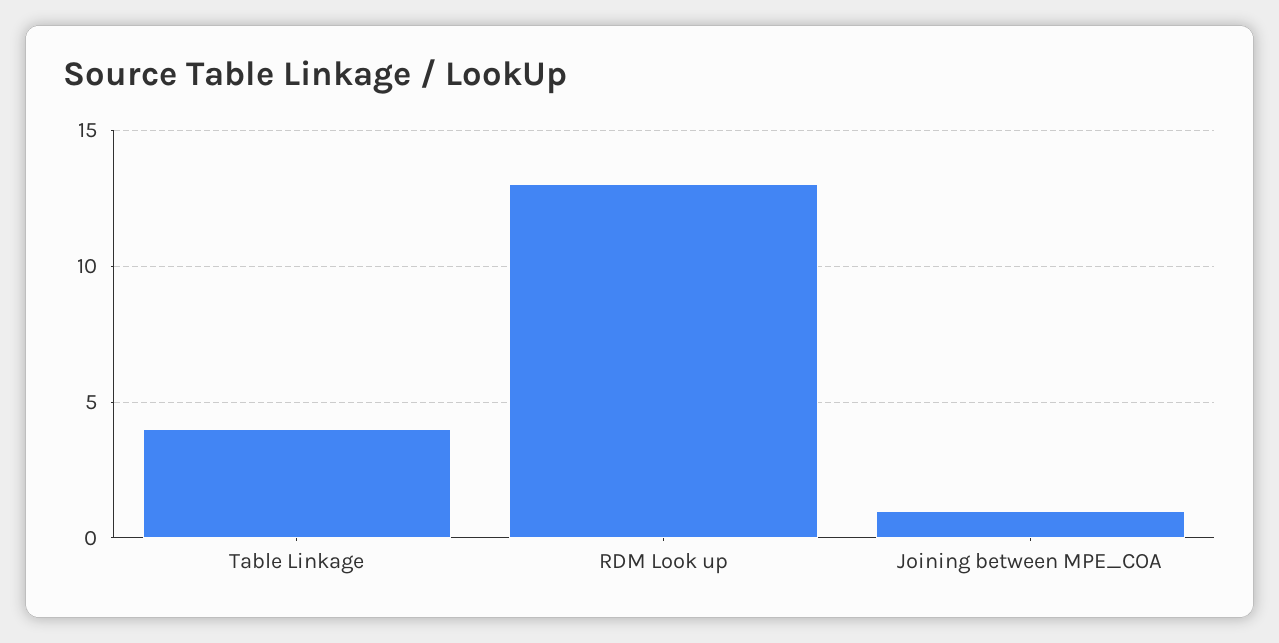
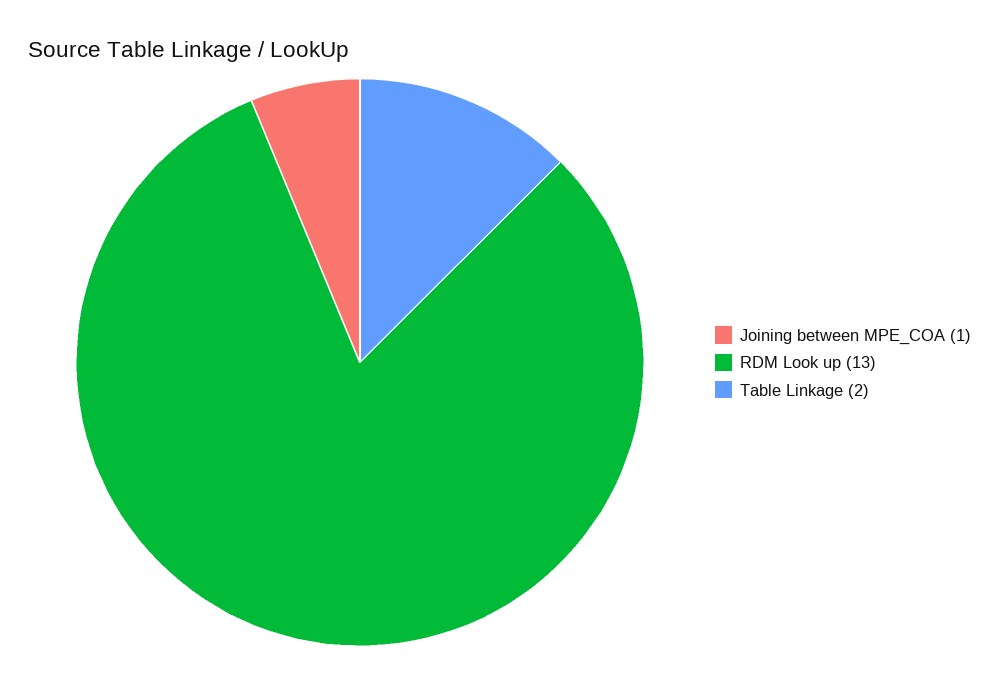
  {
-   "Table Linkage": 4,
+   "Table Linkage": 2,
    "RDM Look up": 13,
    "Joining between MPE_COA": 1
  }

